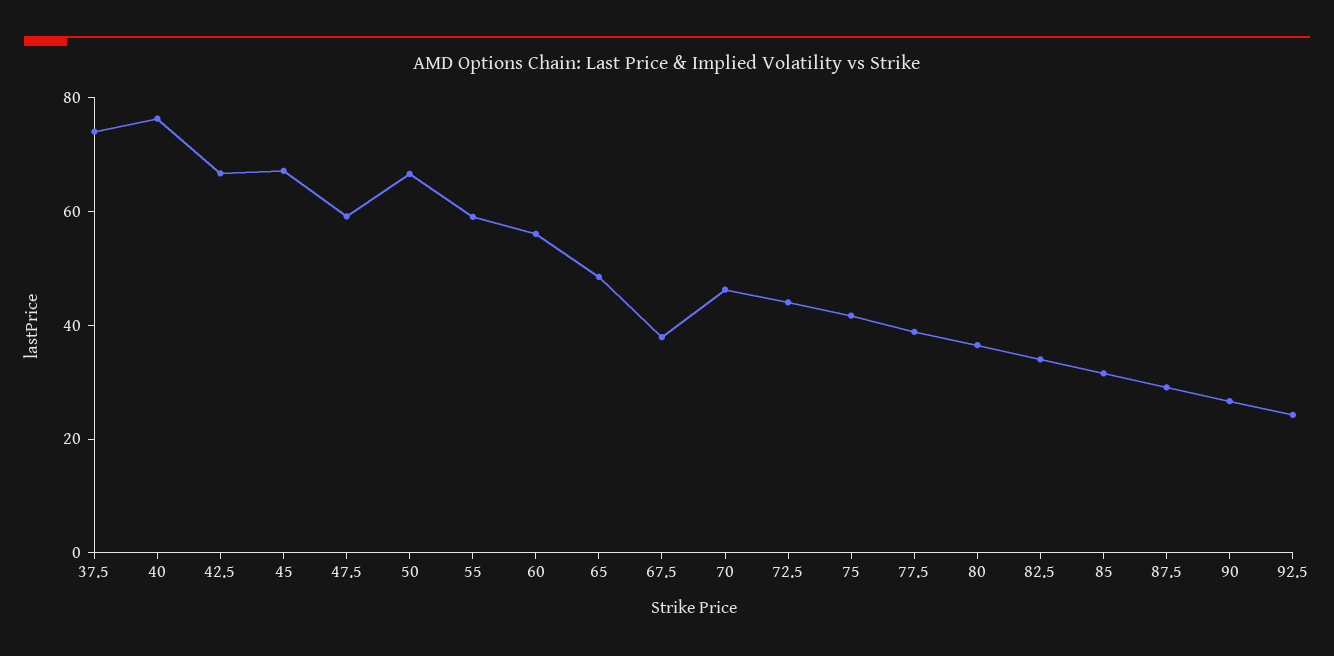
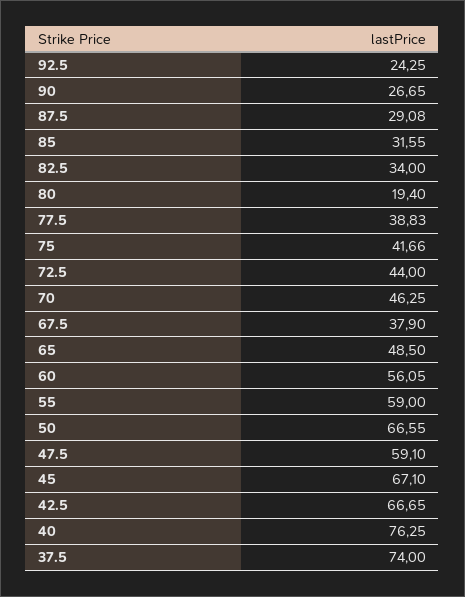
  {
    "37.5": 74,
    "40": 76.25,
    "42.5": 66.65,
    "45": 67.1,
    "47.5": 59.1,
    "50": 66.55,
    "55": 59,
    "60": 56.05,
    "65": 48.5,
    "67.5": 37.9,
    "70": 46.25,
    "72.5": 44,
    "75": 41.66,
    "77.5": 38.83,
-   "80": 35,
+   "80": 19.4,
    "82.5": 34,
    "85": 31.55,
    "87.5": 29.08,
    "90": 26.65,
    "92.5": 24.25
  }

